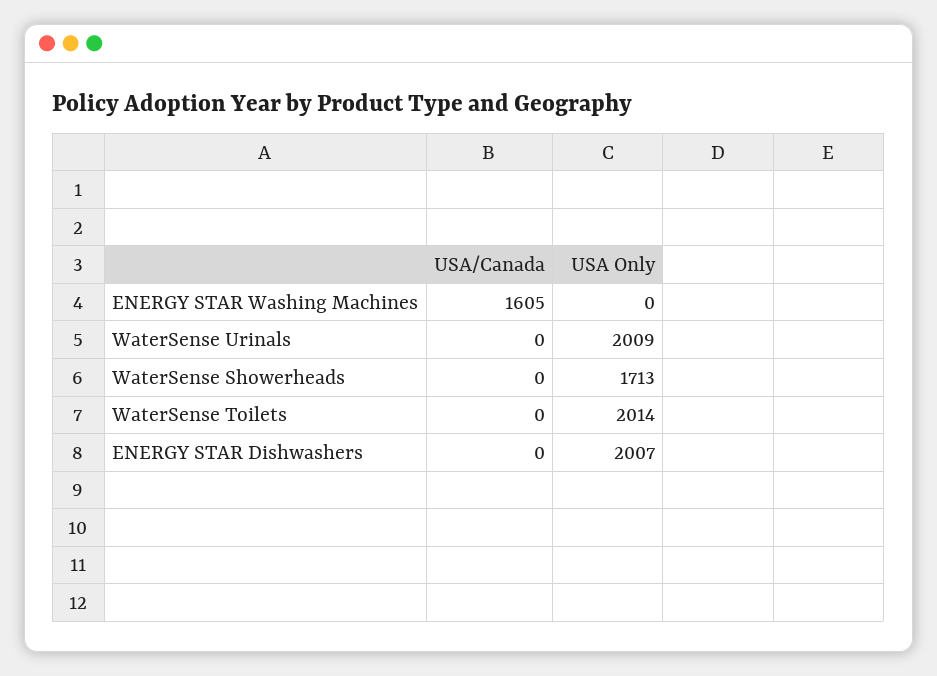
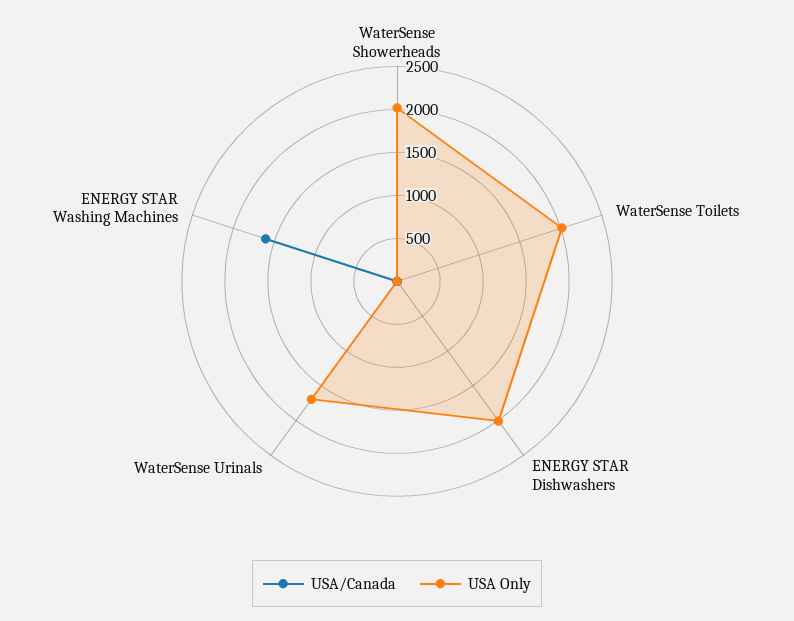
  {
    "USA/Canada": {
      "ENERGY STAR Washing Machines": 1605,
      "WaterSense Urinals": 0,
      "WaterSense Showerheads": 0,
      "WaterSense Toilets": 0,
      "ENERGY STAR Dishwashers": 0
    },
    "USA Only": {
      "ENERGY STAR Washing Machines": 0,
-     "WaterSense Urinals": 2009,
+     "WaterSense Urinals": 1700,
-     "WaterSense Showerheads": 1713,
+     "WaterSense Showerheads": 2000,
      "WaterSense Toilets": 2014,
      "ENERGY STAR Dishwashers": 2007
    }
  }

